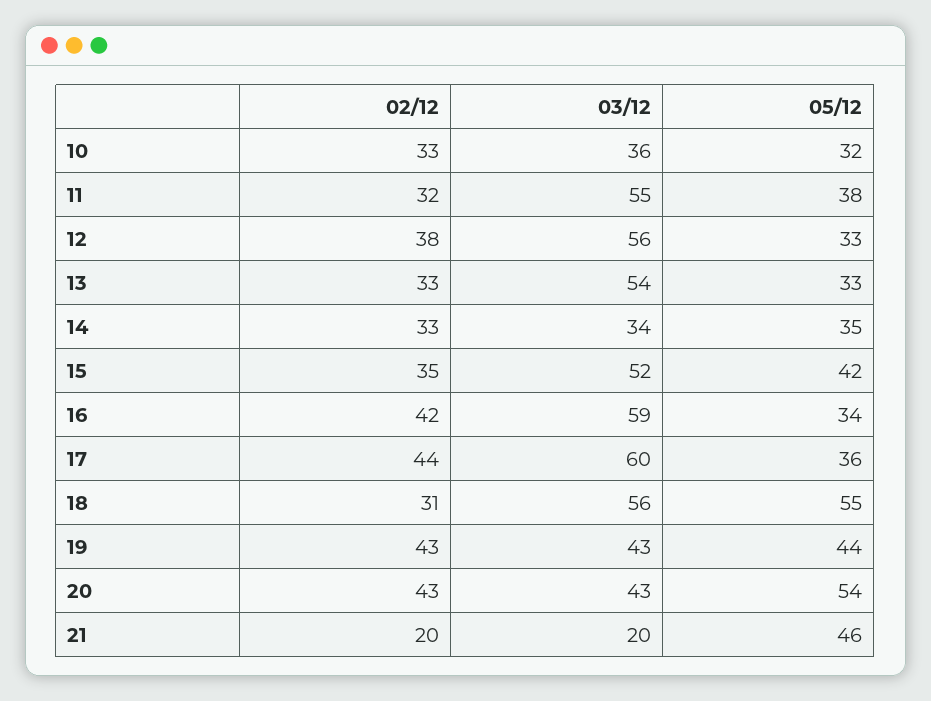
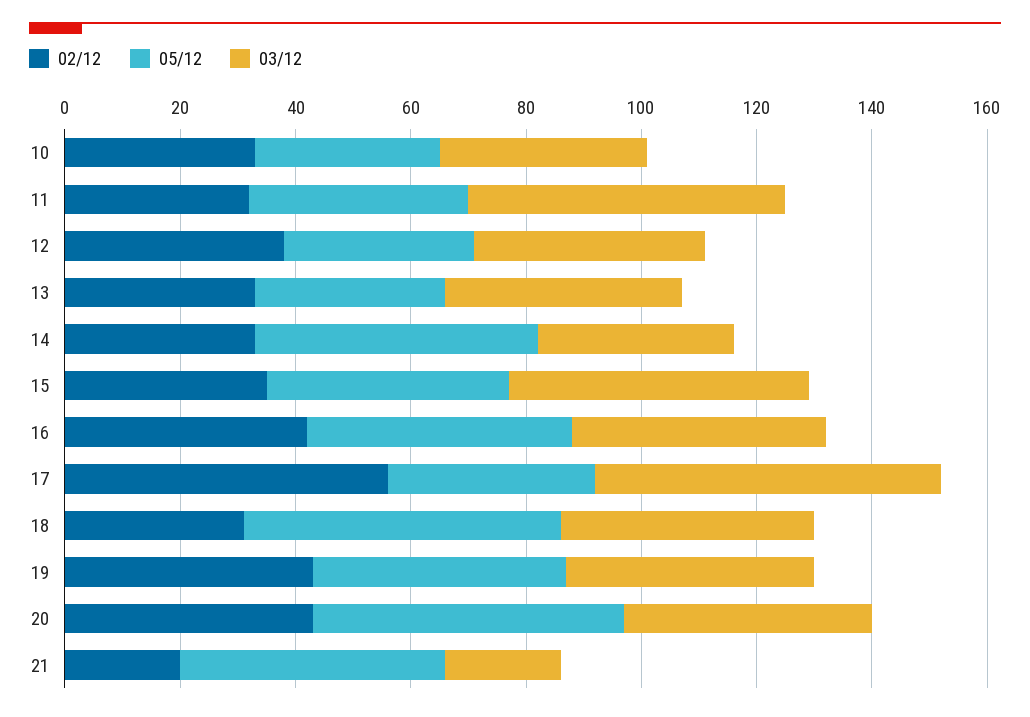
  {
    "02/12": {
      "10": 33,
      "11": 32,
      "12": 38,
      "13": 33,
      "14": 33,
      "15": 35,
      "16": 42,
-     "17": 44,
+     "17": 55,
      "18": 31,
      "19": 43,
      "20": 43,
      "21": 20
    },
    "03/12": {
      "10": 36,
      "11": 55,
-     "12": 56,
+     "12": 40,
-     "13": 54,
+     "13": 40,
      "14": 34,
      "15": 52,
-     "16": 59,
+     "16": 45,
      "17": 60,
-     "18": 56,
+     "18": 45,
      "19": 43,
      "20": 43,
      "21": 20
    },
    "05/12": {
      "10": 32,
      "11": 38,
      "12": 33,
      "13": 33,
-     "14": 35,
+     "14": 50,
      "15": 42,
-     "16": 34,
+     "16": 45,
      "17": 36,
      "18": 55,
      "19": 44,
      "20": 54,
      "21": 46
    }
  }

